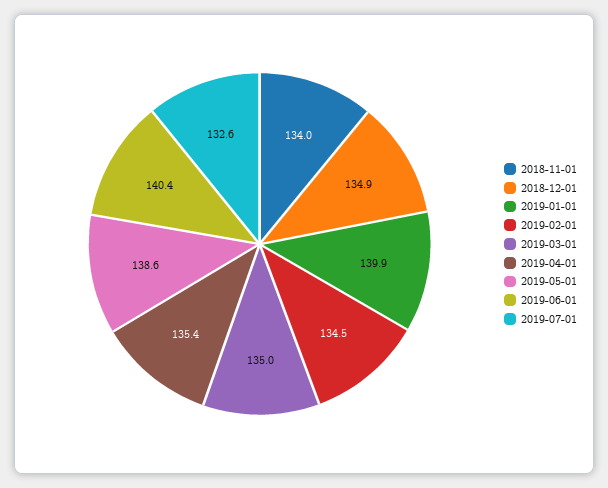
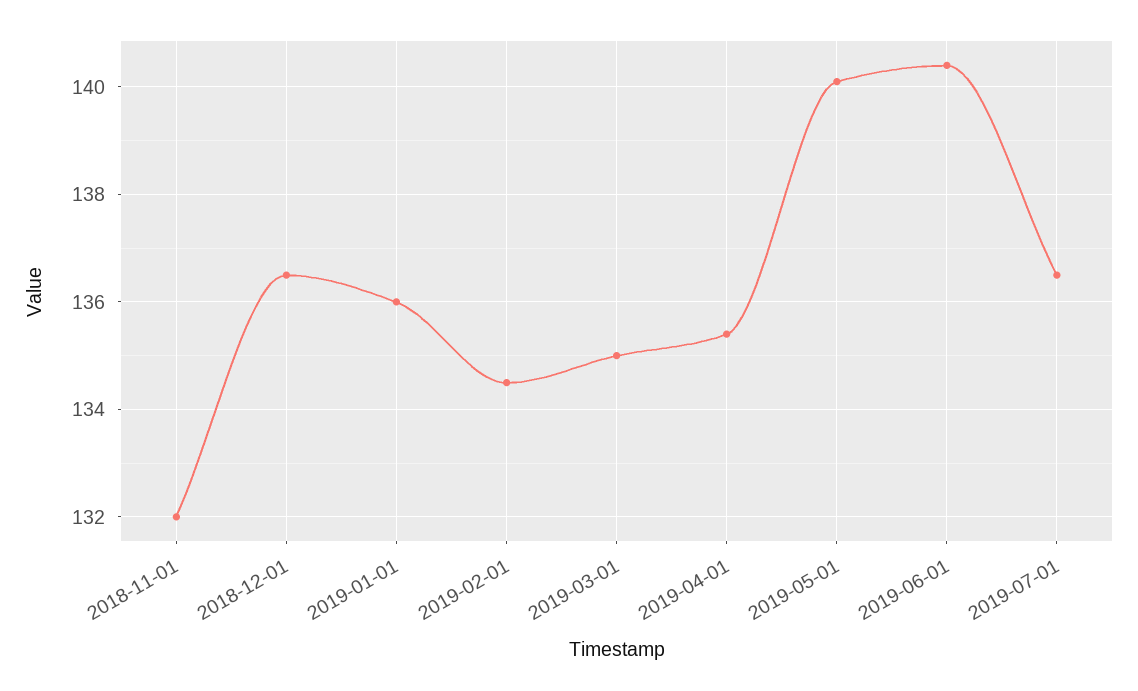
  {
-   "2018-11-01": 134,
+   "2018-11-01": 132,
-   "2018-12-01": 134.9,
+   "2018-12-01": 136.5,
-   "2019-01-01": 139.9,
+   "2019-01-01": 136,
    "2019-02-01": 134.5,
    "2019-03-01": 135,
    "2019-04-01": 135.4,
-   "2019-05-01": 138.6,
+   "2019-05-01": 140,
    "2019-06-01": 140.4,
-   "2019-07-01": 132.6
+   "2019-07-01": 136.5
  }

